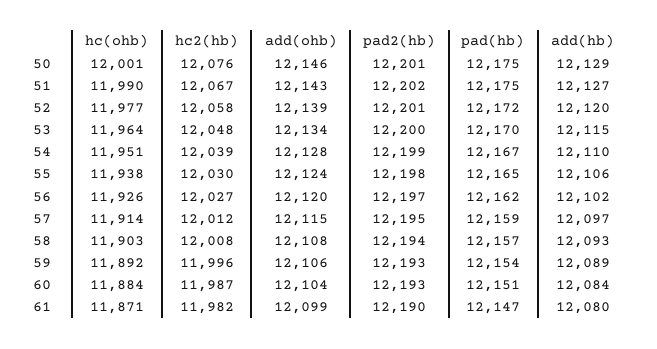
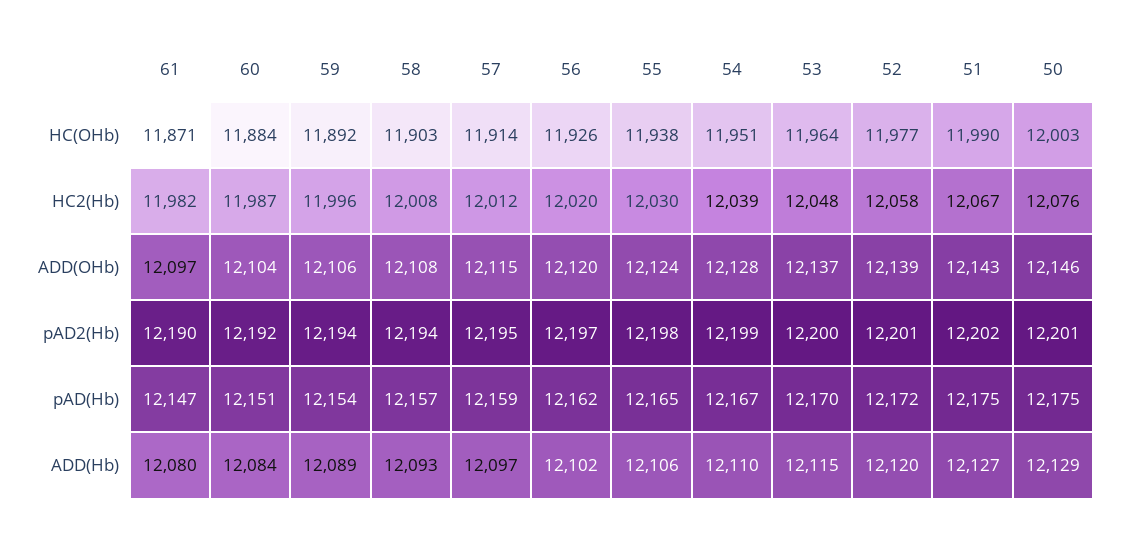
  {
    "hc(ohb)": {
-     "50": 12001,
+     "50": 12003,
      "51": 11990,
      "52": 11977,
      "53": 11964,
      "54": 11951,
      "55": 11938,
      "56": 11926,
      "57": 11914,
      "58": 11903,
      "59": 11892,
      "60": 11884,
      "61": 11871
    },
    "hc2(hb)": {
      "50": 12076,
      "51": 12067,
      "52": 12058,
      "53": 12048,
      "54": 12039,
      "55": 12030,
-     "56": 12027,
+     "56": 12020,
      "57": 12012,
      "58": 12008,
      "59": 11996,
      "60": 11987,
      "61": 11982
    },
    "add(ohb)": {
      "50": 12146,
      "51": 12143,
      "52": 12139,
-     "53": 12134,
+     "53": 12137,
      "54": 12128,
      "55": 12124,
      "56": 12120,
      "57": 12115,
      "58": 12108,
      "59": 12106,
      "60": 12104,
-     "61": 12099
+     "61": 12097
    },
    "pad2(hb)": {
      "50": 12201,
      "51": 12202,
      "52": 12201,
      "53": 12200,
      "54": 12199,
      "55": 12198,
      "56": 12197,
      "57": 12195,
      "58": 12194,
-     "59": 12193,
+     "59": 12194,
-     "60": 12193,
+     "60": 12192,
      "61": 12190
    },
    "pad(hb)": {
      "50": 12175,
      "51": 12175,
      "52": 12172,
      "53": 12170,
      "54": 12167,
      "55": 12165,
      "56": 12162,
      "57": 12159,
      "58": 12157,
      "59": 12154,
      "60": 12151,
      "61": 12147
    },
    "add(hb)": {
      "50": 12129,
      "51": 12127,
      "52": 12120,
      "53": 12115,
      "54": 12110,
      "55": 12106,
      "56": 12102,
      "57": 12097,
      "58": 12093,
      "59": 12089,
      "60": 12084,
      "61": 12080
    }
  }

